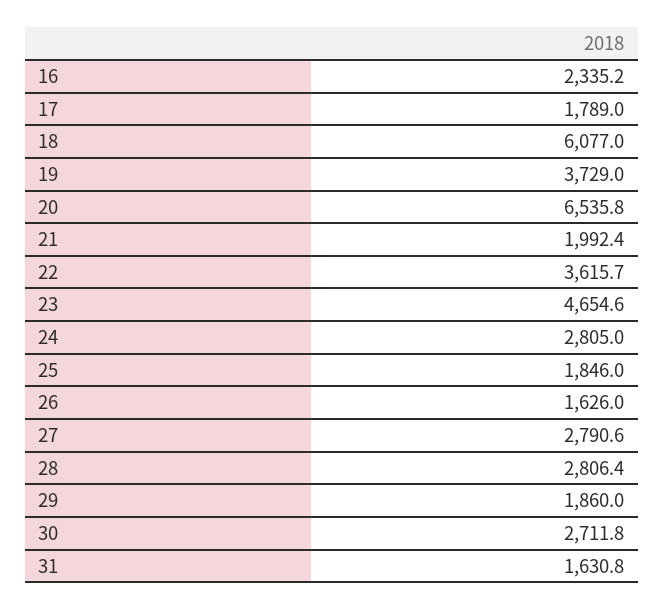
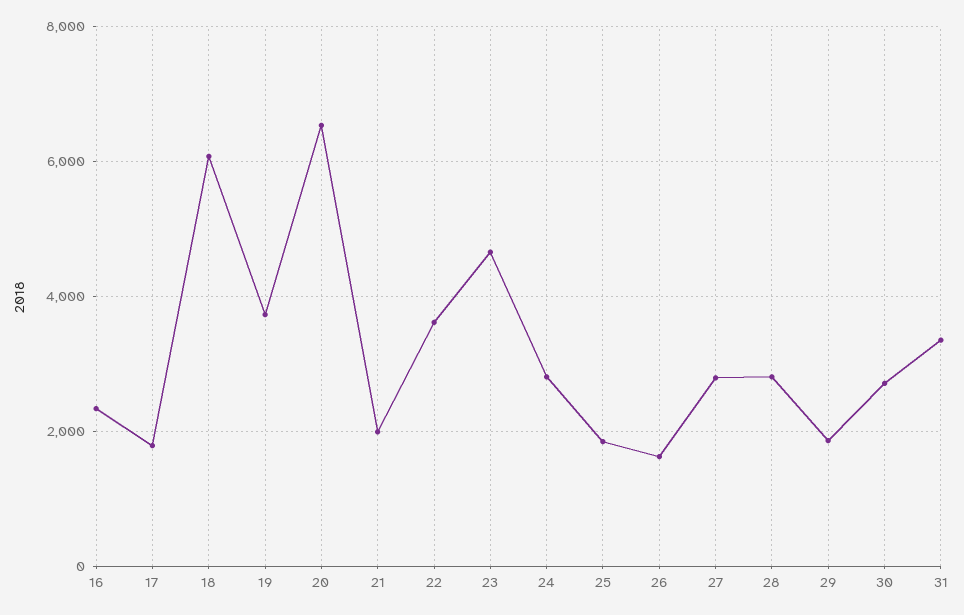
  {
    "16": 2335.2,
    "17": 1789,
    "18": 6077,
    "19": 3729,
    "20": 6535.8,
    "21": 1992.4,
    "22": 3615.7,
    "23": 4654.6,
    "24": 2805,
    "25": 1846,
    "26": 1626,
    "27": 2790.6,
    "28": 2806.4,
    "29": 1860,
    "30": 2711.8,
-   "31": 1630.8
+   "31": 3400
  }

